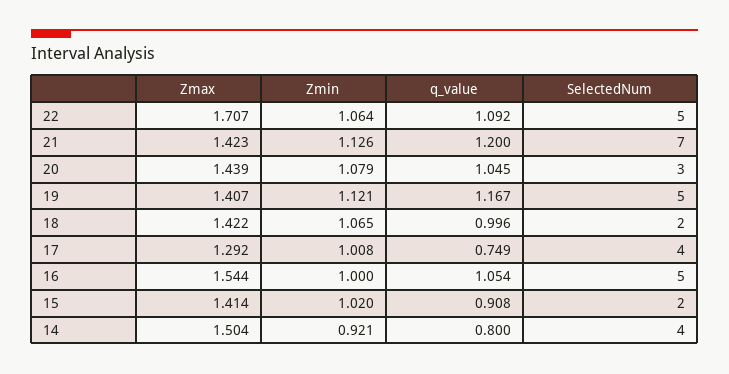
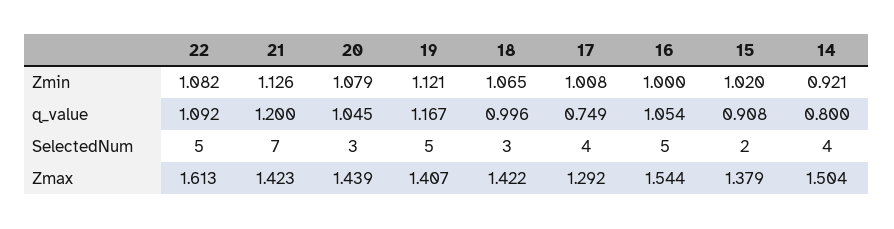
  {
    "Zmax": {
-     "22": 1.707,
+     "22": 1.613,
      "21": 1.423,
      "20": 1.439,
      "19": 1.407,
      "18": 1.422,
      "17": 1.292,
      "16": 1.544,
-     "15": 1.414,
+     "15": 1.379,
      "14": 1.504
    },
    "Zmin": {
-     "22": 1.064,
+     "22": 1.082,
      "21": 1.126,
      "20": 1.079,
      "19": 1.121,
      "18": 1.065,
      "17": 1.008,
      "16": 1,
      "15": 1.02,
      "14": 0.921
    },
    "q_value": {
      "22": 1.092,
      "21": 1.2,
      "20": 1.045,
      "19": 1.167,
      "18": 0.996,
      "17": 0.749,
      "16": 1.054,
      "15": 0.908,
      "14": 0.8
    },
    "SelectedNum": {
      "22": 5,
      "21": 7,
      "20": 3,
      "19": 5,
-     "18": 2,
+     "18": 3,
      "17": 4,
      "16": 5,
      "15": 2,
      "14": 4
    }
  }

